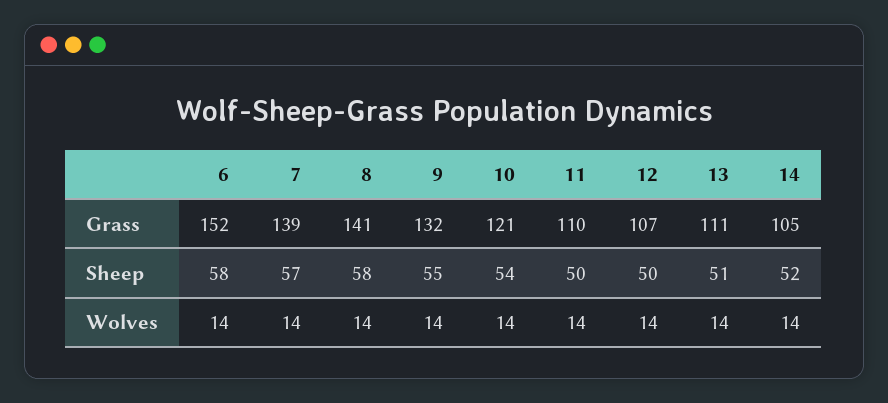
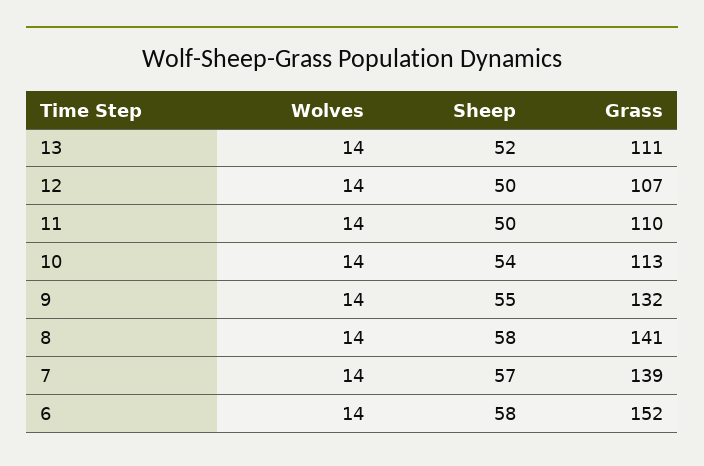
  {
    "6": {
      "Grass": 152,
      "Sheep": 58,
      "Wolves": 14
    },
    "7": {
      "Grass": 139,
      "Sheep": 57,
      "Wolves": 14
    },
    "8": {
      "Grass": 141,
      "Sheep": 58,
      "Wolves": 14
    },
    "9": {
      "Grass": 132,
      "Sheep": 55,
      "Wolves": 14
    },
    "10": {
-     "Grass": 121,
+     "Grass": 113,
      "Sheep": 54,
      "Wolves": 14
    },
    "11": {
      "Grass": 110,
      "Sheep": 50,
      "Wolves": 14
    },
    "12": {
      "Grass": 107,
      "Sheep": 50,
      "Wolves": 14
    },
    "13": {
      "Grass": 111,
-     "Sheep": 51,
+     "Sheep": 52,
      "Wolves": 14
-   },
+   }
-   "14": {
-     "Grass": 105,
-     "Sheep": 52,
-     "Wolves": 14
-   }
  }

